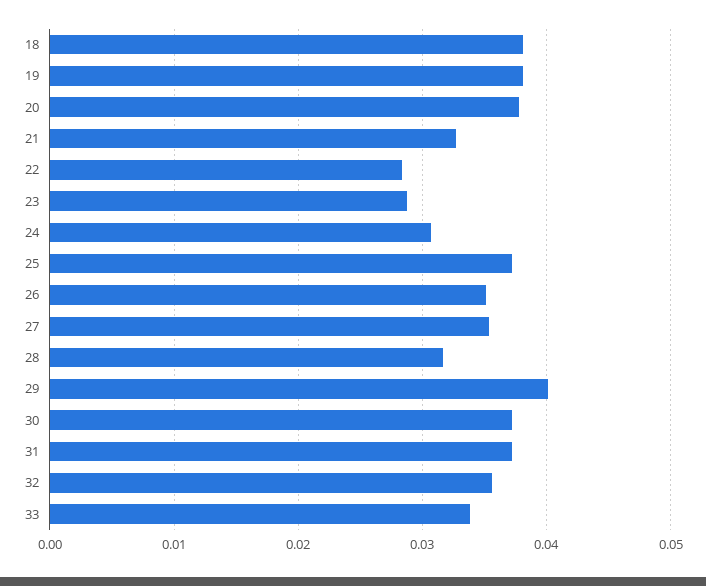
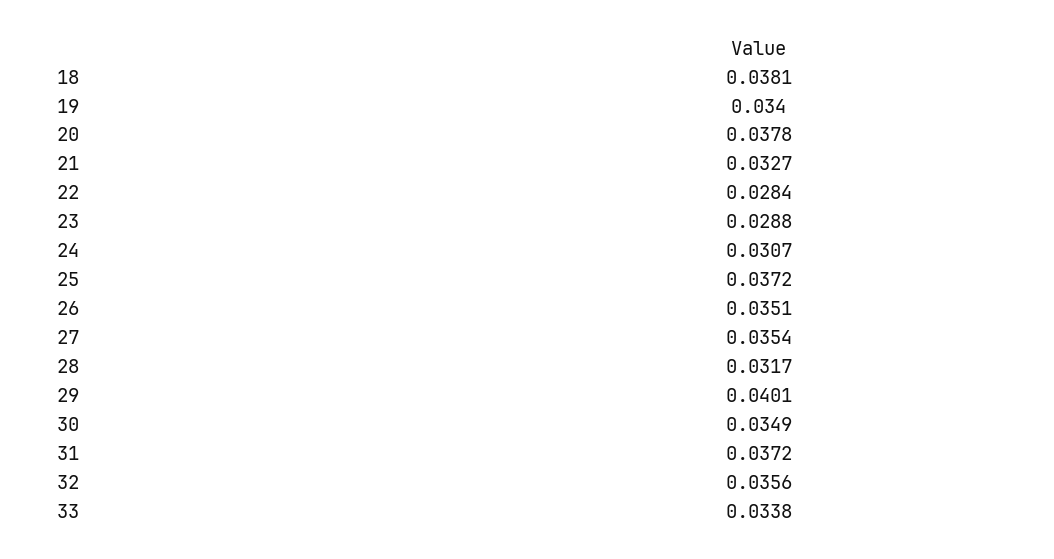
  {
    "18": 0.0381,
-   "19": 0.038,
+   "19": 0.034,
    "20": 0.0378,
    "21": 0.0327,
    "22": 0.0284,
    "23": 0.0288,
    "24": 0.0307,
    "25": 0.0372,
    "26": 0.0351,
    "27": 0.0354,
    "28": 0.0317,
    "29": 0.0401,
-   "30": 0.037,
+   "30": 0.0349,
    "31": 0.0372,
    "32": 0.0356,
    "33": 0.0338
  }

